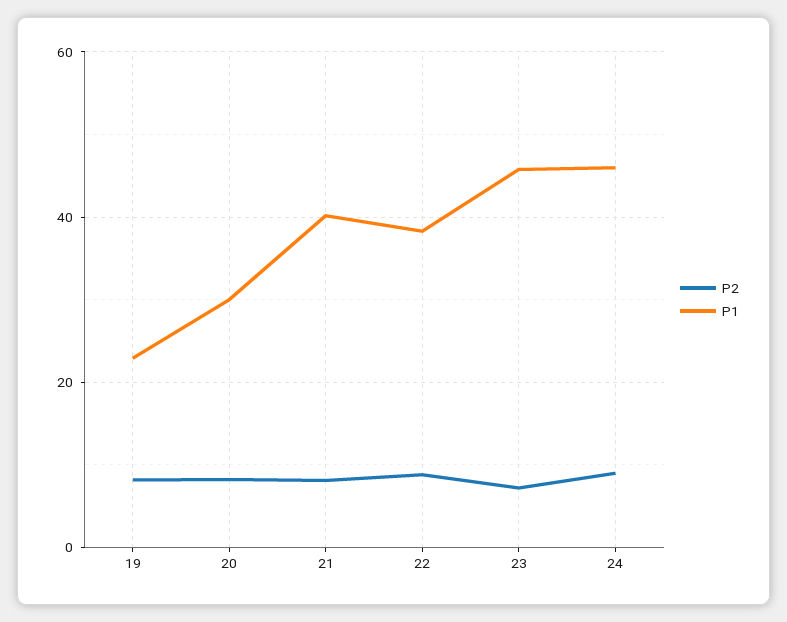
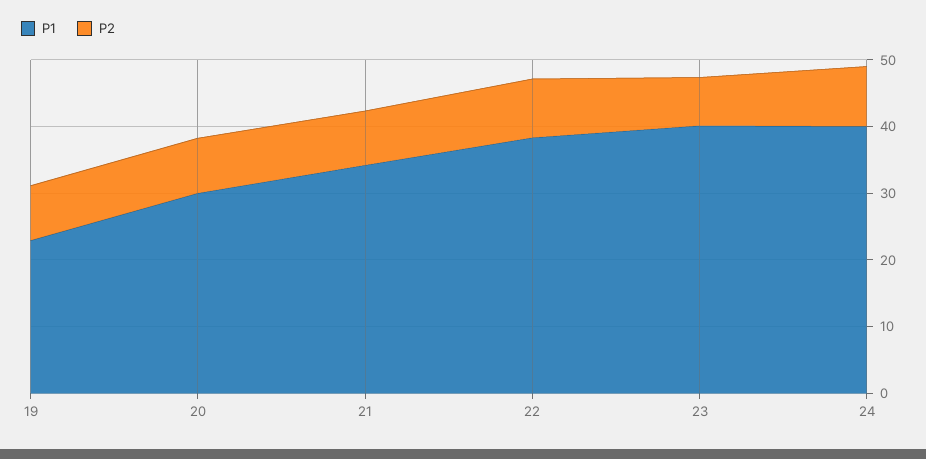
  {
    "P2": {
      "19": 8,
      "20": 8,
      "21": 8,
      "22": 8,
      "23": 8,
      "24": 10
    },
    "P1": {
      "19": 22,
      "20": 30,
-     "21": 40,
+     "21": 34,
      "22": 38,
-     "23": 46,
+     "23": 40,
-     "24": 46
+     "24": 40
    }
  }

